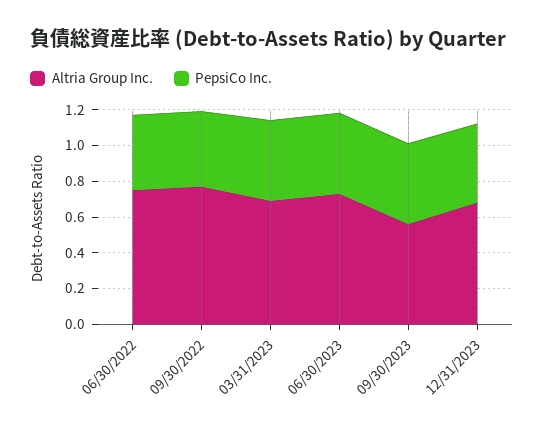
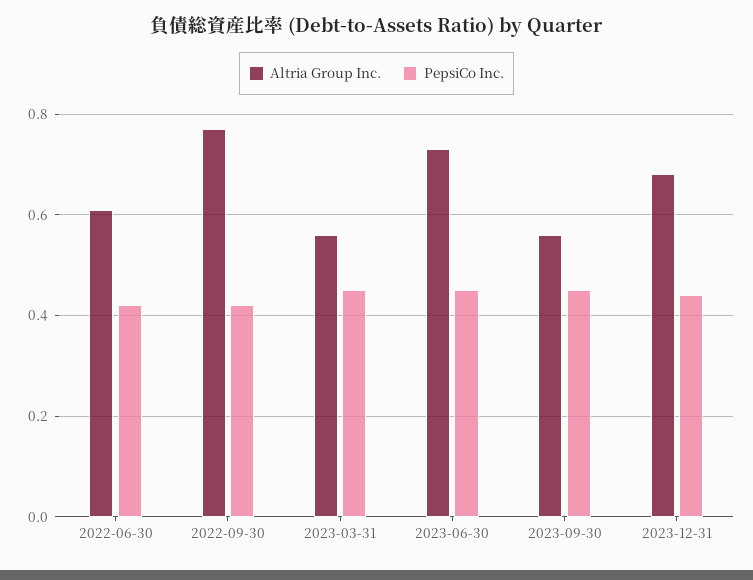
  {
    "Altria Group Inc.": {
-     "06/30/2022": 0.75,
+     "06/30/2022": 0.6,
      "09/30/2022": 0.75,
-     "03/31/2023": 0.7,
+     "03/31/2023": 0.55,
      "06/30/2023": 0.75,
      "09/30/2023": 0.55,
      "12/31/2023": 0.7
    },
    "PepsiCo Inc.": {
      "06/30/2022": 0.4,
      "09/30/2022": 0.4,
      "03/31/2023": 0.45,
      "06/30/2023": 0.45,
      "09/30/2023": 0.45,
      "12/31/2023": 0.45
    }
  }

